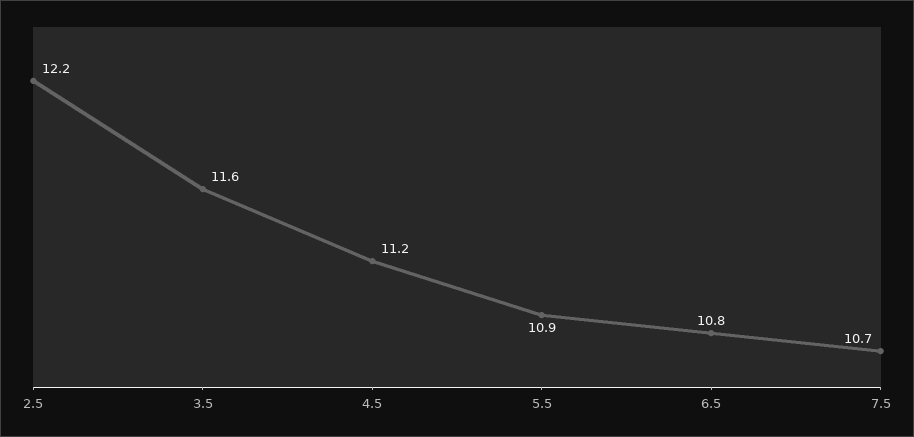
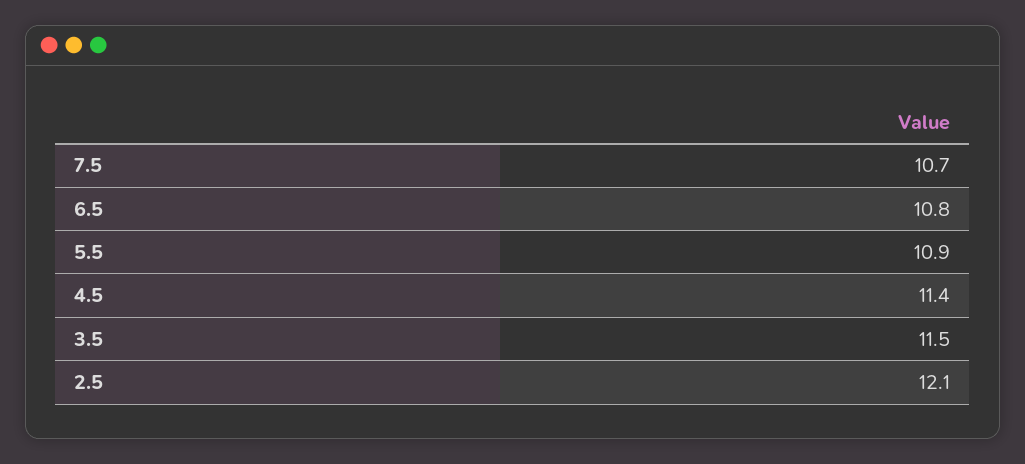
  {
-   "2.5": 12.2,
+   "2.5": 12.1,
-   "3.5": 11.6,
+   "3.5": 11.5,
-   "4.5": 11.2,
+   "4.5": 11.4,
    "5.5": 10.9,
    "6.5": 10.8,
    "7.5": 10.7
  }

